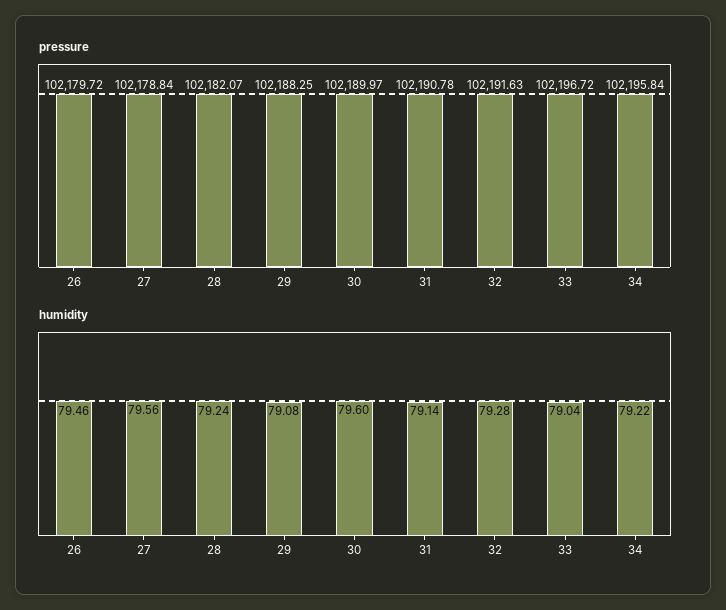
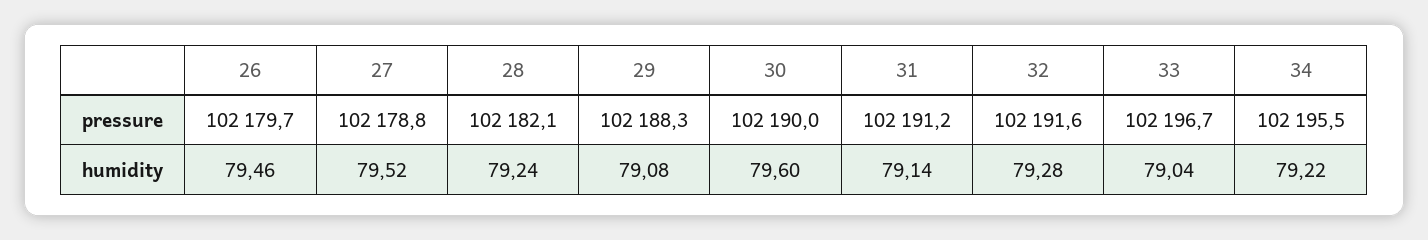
  {
    "pressure": {
      "26": 102179.72,
      "27": 102178.84,
      "28": 102182.07,
      "29": 102188.25,
      "30": 102189.97,
-     "31": 102190.78,
+     "31": 102191.2,
      "32": 102191.63,
      "33": 102196.72,
-     "34": 102195.84
+     "34": 102195.5
    },
    "humidity": {
      "26": 79.46,
-     "27": 79.56,
+     "27": 79.52,
      "28": 79.24,
      "29": 79.08,
      "30": 79.6,
      "31": 79.14,
      "32": 79.28,
      "33": 79.04,
      "34": 79.22
    }
  }

